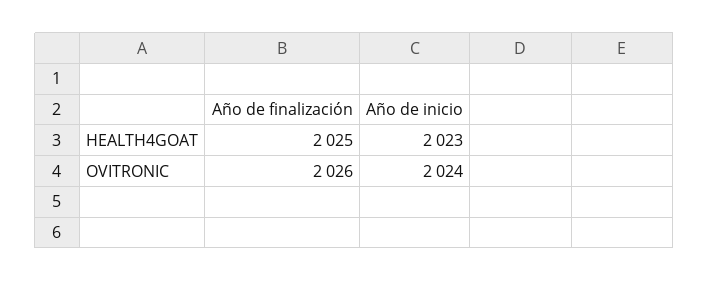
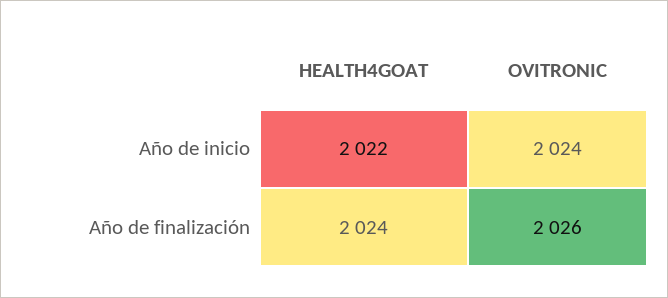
  {
    "Año de finalización": {
-     "HEALTH4GOAT": 2025,
+     "HEALTH4GOAT": 2024,
      "OVITRONIC": 2026
    },
    "Año de inicio": {
-     "HEALTH4GOAT": 2023,
+     "HEALTH4GOAT": 2022,
      "OVITRONIC": 2024
    }
  }

